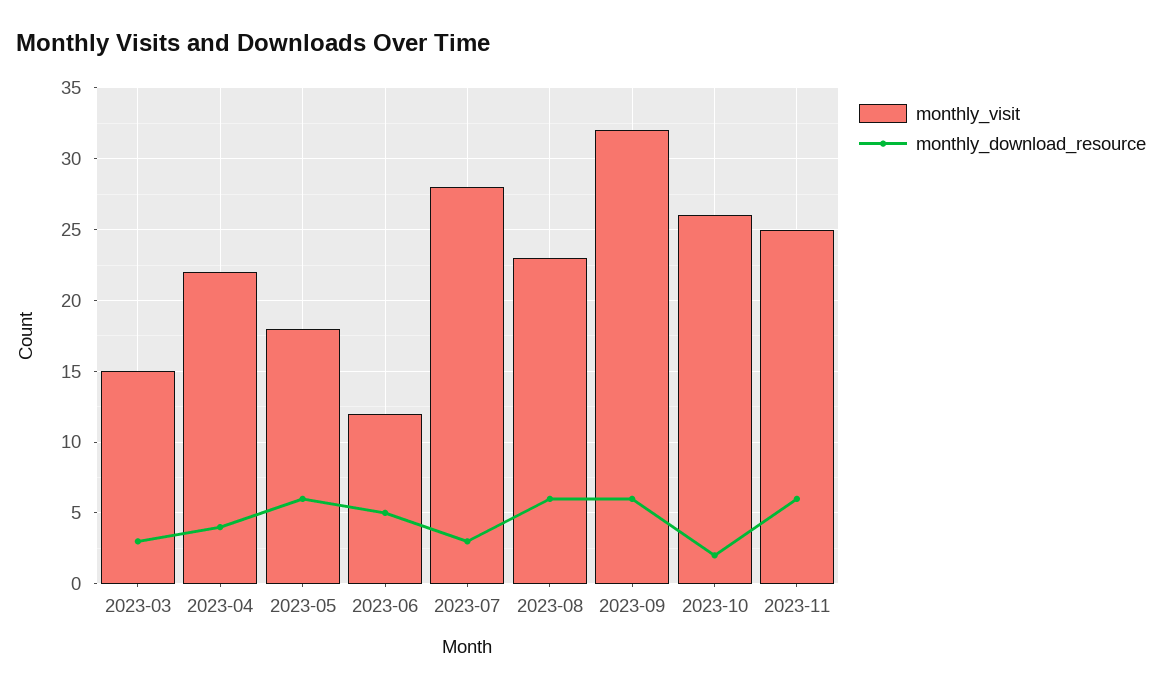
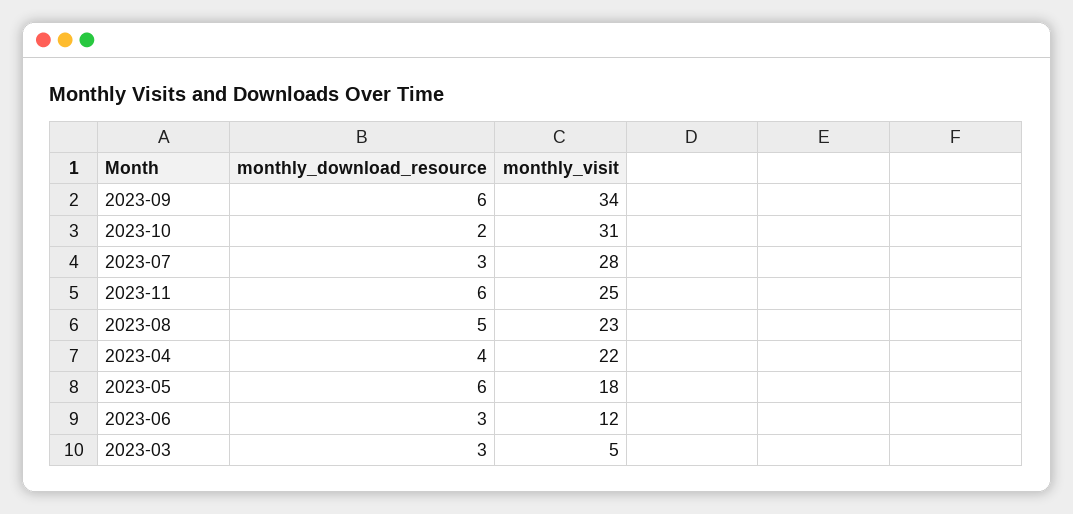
  {
    "monthly_visit": {
-     "2023-03": 15,
+     "2023-03": 5,
      "2023-04": 22,
      "2023-05": 18,
      "2023-06": 12,
      "2023-07": 28,
      "2023-08": 23,
-     "2023-09": 32,
+     "2023-09": 34,
-     "2023-10": 26,
+     "2023-10": 31,
      "2023-11": 25
    },
    "monthly_download_resource": {
      "2023-03": 3,
      "2023-04": 4,
      "2023-05": 6,
-     "2023-06": 5,
+     "2023-06": 3,
      "2023-07": 3,
-     "2023-08": 6,
+     "2023-08": 5,
      "2023-09": 6,
      "2023-10": 2,
      "2023-11": 6
    }
  }

